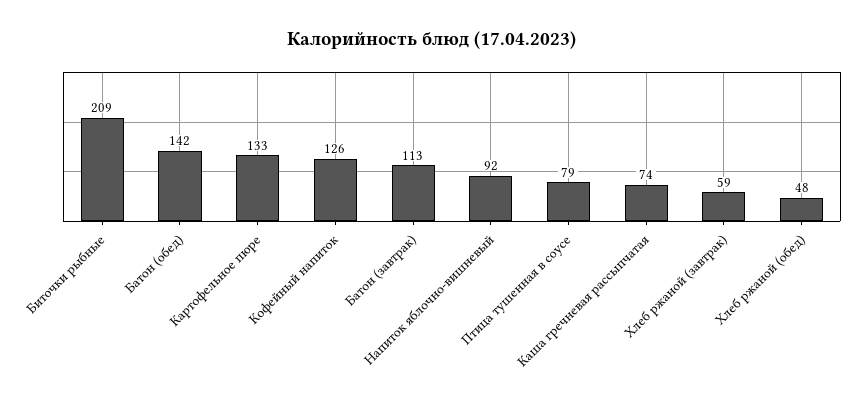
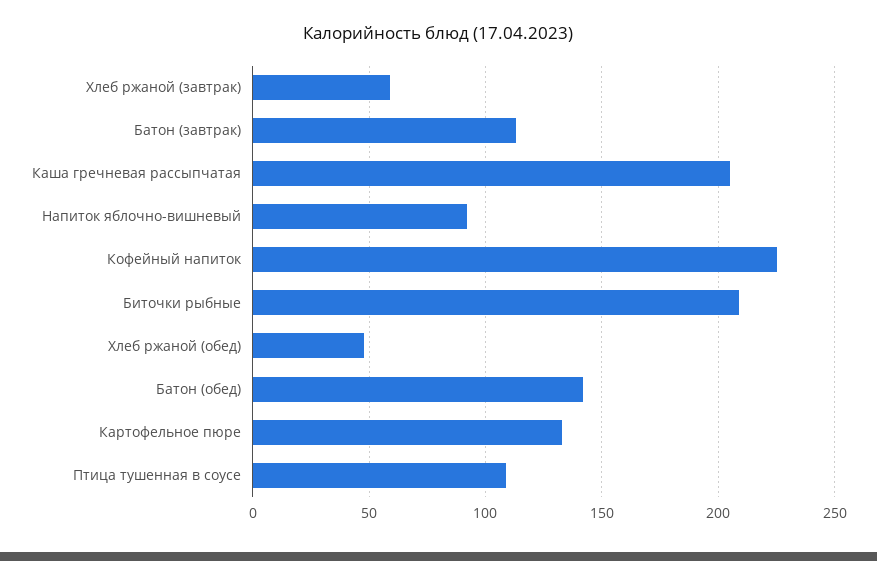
  {
    "Биточки рыбные": 209,
    "Батон (обед)": 142,
    "Картофельное пюре": 133,
-   "Кофейный напиток": 126,
+   "Кофейный напиток": 225,
    "Батон (завтрак)": 113,
    "Напиток яблочно-вишневый": 92,
-   "Птица тушенная в соусе": 79,
+   "Птица тушенная в соусе": 110,
-   "Каша гречневая рассыпчатая": 74,
+   "Каша гречневая рассыпчатая": 205,
    "Хлеб ржаной (завтрак)": 59,
    "Хлеб ржаной (обед)": 48
  }

